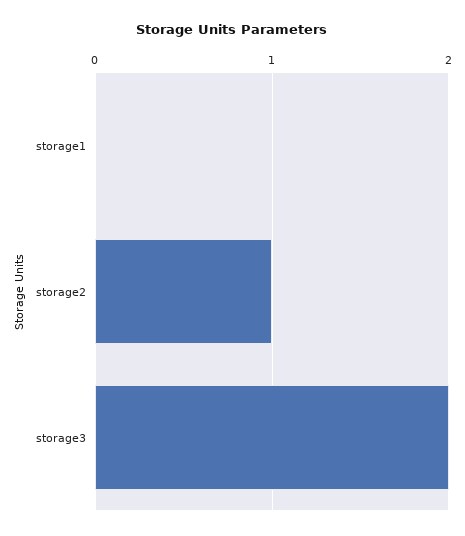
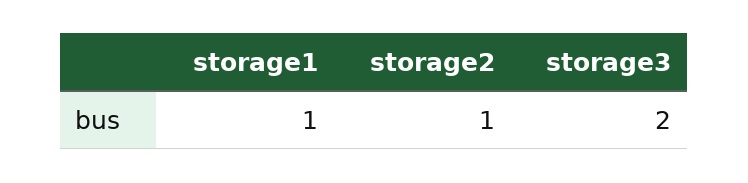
  {
-   "storage1": 0,
+   "storage1": 1,
    "storage2": 1,
    "storage3": 2
  }

